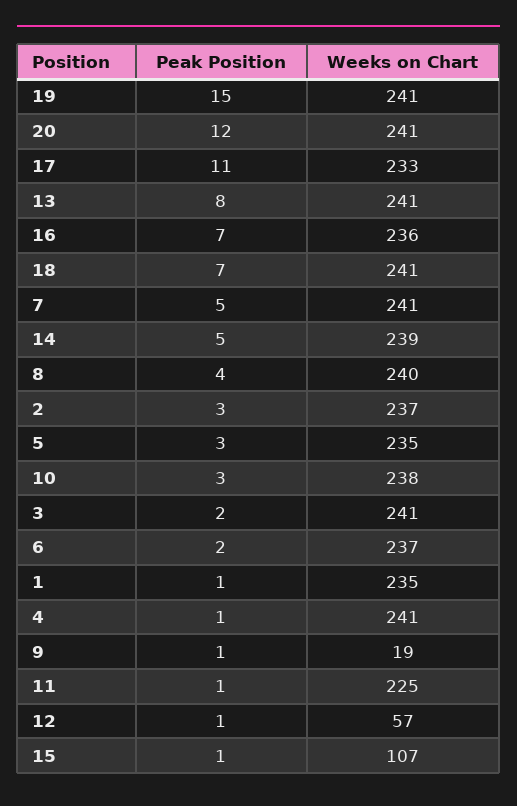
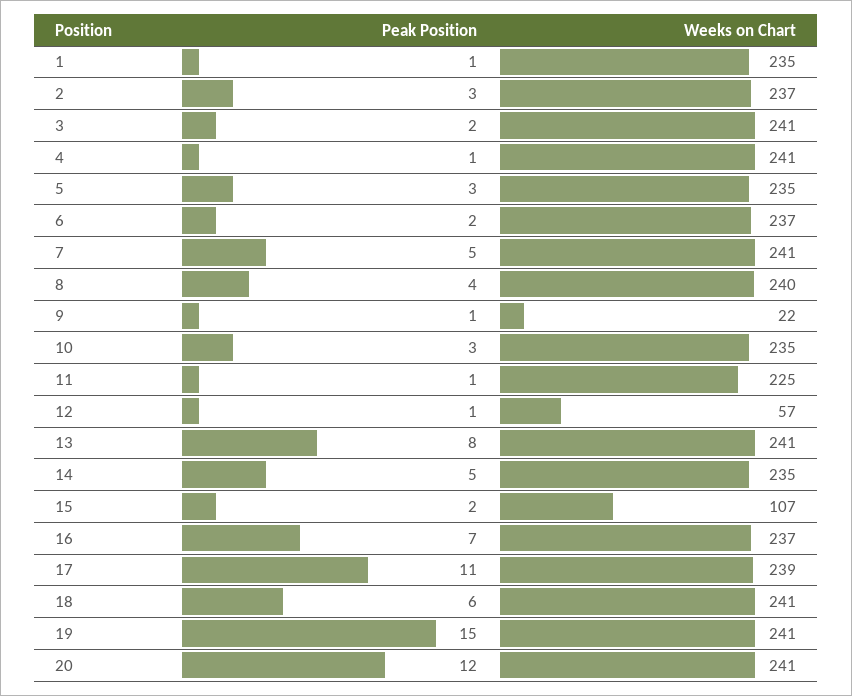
  {
    "Peak Position": {
      "19": 15,
      "20": 12,
      "17": 11,
      "13": 8,
      "16": 7,
-     "18": 7,
+     "18": 6,
      "7": 5,
      "14": 5,
      "8": 4,
      "2": 3,
      "5": 3,
      "10": 3,
      "3": 2,
      "6": 2,
      "1": 1,
      "4": 1,
      "9": 1,
      "11": 1,
      "12": 1,
-     "15": 1
+     "15": 2
    },
    "Weeks on Chart": {
      "19": 241,
      "20": 241,
-     "17": 233,
+     "17": 239,
      "13": 241,
-     "16": 236,
+     "16": 237,
      "18": 241,
      "7": 241,
-     "14": 239,
+     "14": 235,
      "8": 240,
      "2": 237,
      "5": 235,
-     "10": 238,
+     "10": 235,
      "3": 241,
      "6": 237,
      "1": 235,
      "4": 241,
-     "9": 19,
+     "9": 22,
      "11": 225,
      "12": 57,
      "15": 107
    }
  }

